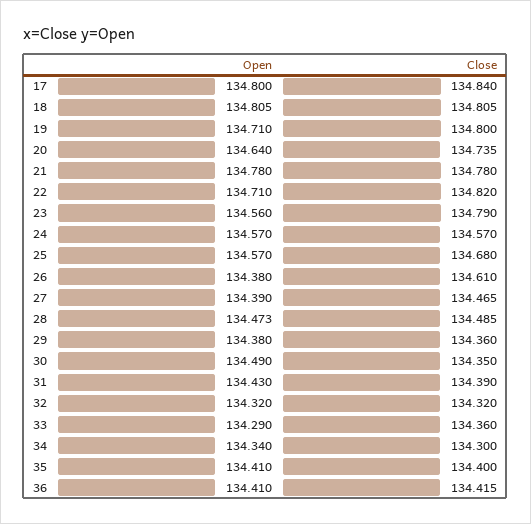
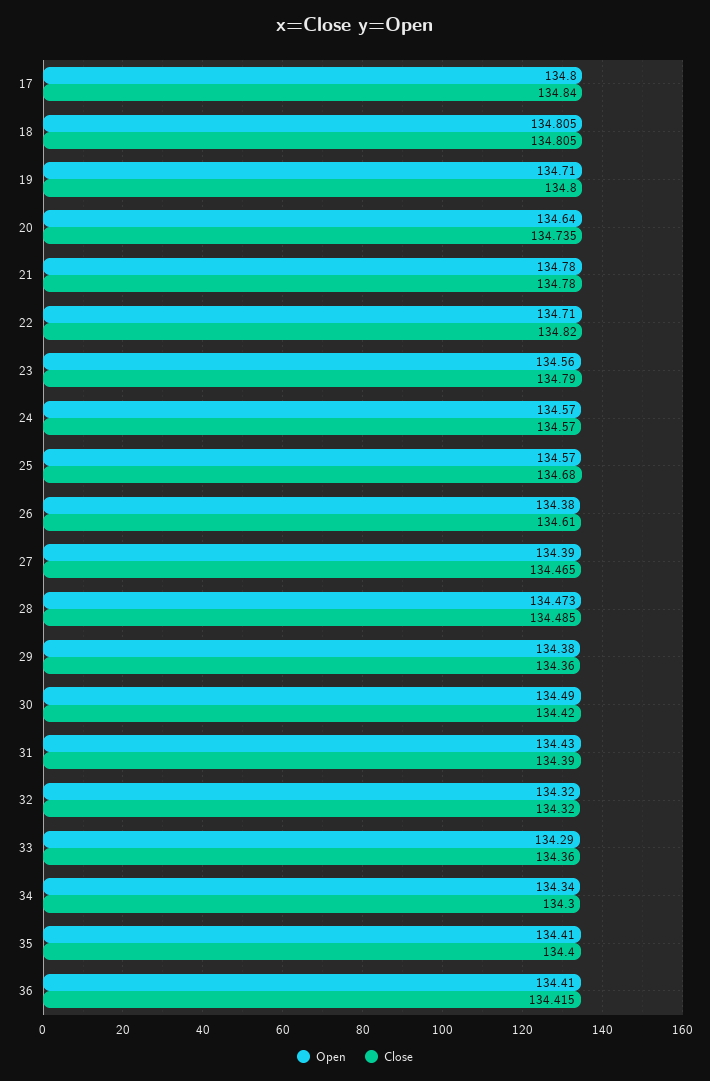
  {
    "Open": {
      "17": 134.8,
      "18": 134.805,
      "19": 134.71,
      "20": 134.64,
      "21": 134.78,
      "22": 134.71,
      "23": 134.56,
      "24": 134.57,
      "25": 134.57,
      "26": 134.38,
      "27": 134.39,
      "28": 134.473,
      "29": 134.38,
      "30": 134.49,
      "31": 134.43,
      "32": 134.32,
      "33": 134.29,
      "34": 134.34,
      "35": 134.41,
      "36": 134.41
    },
    "Close": {
      "17": 134.84,
      "18": 134.805,
      "19": 134.8,
      "20": 134.735,
      "21": 134.78,
      "22": 134.82,
      "23": 134.79,
      "24": 134.57,
      "25": 134.68,
      "26": 134.61,
      "27": 134.465,
      "28": 134.485,
      "29": 134.36,
-     "30": 134.35,
+     "30": 134.42,
      "31": 134.39,
      "32": 134.32,
      "33": 134.36,
      "34": 134.3,
      "35": 134.4,
      "36": 134.415
    }
  }

